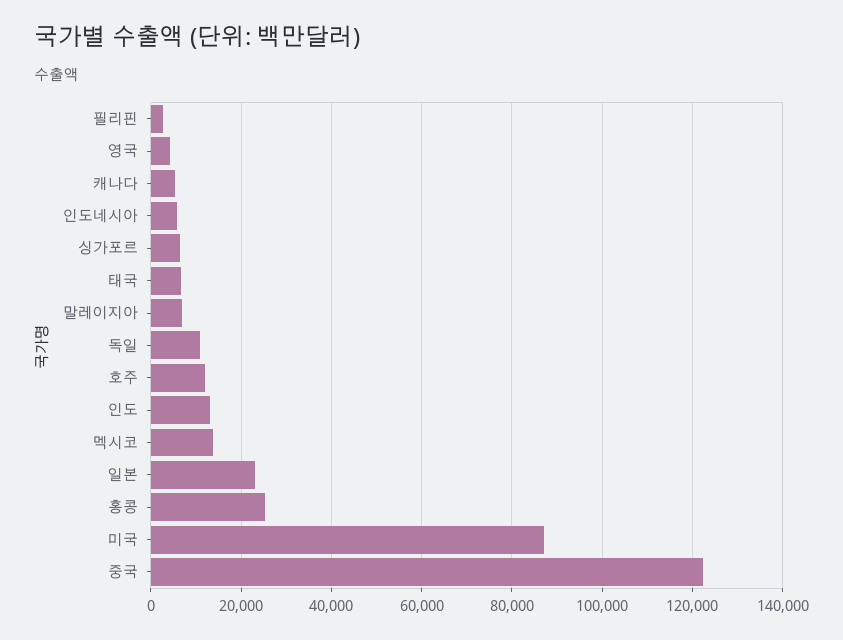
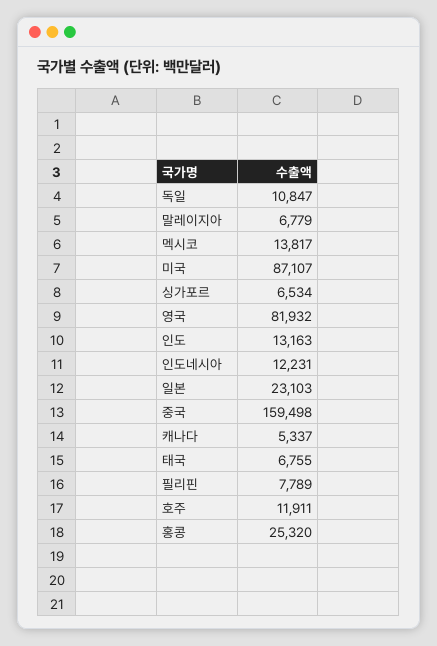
  {
-   "필리핀": 2000,
+   "필리핀": 7789,
-   "영국": 4000,
+   "영국": 81932,
    "캐나다": 5337,
-   "인도네시아": 6000,
+   "인도네시아": 12231,
    "싱가포르": 6534,
    "태국": 6755,
    "말레이지아": 6779,
    "독일": 10847,
    "호주": 11911,
    "인도": 13163,
    "멕시코": 13817,
    "일본": 23103,
    "홍콩": 25320,
    "미국": 87107,
-   "중국": 122000
+   "중국": 159498
  }

